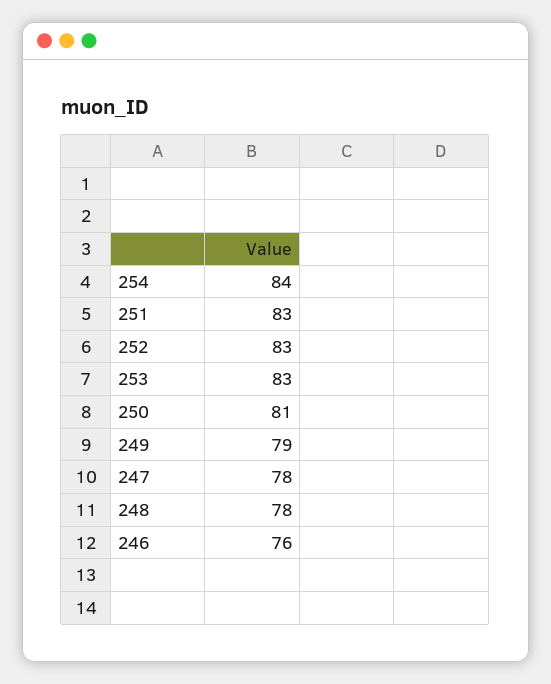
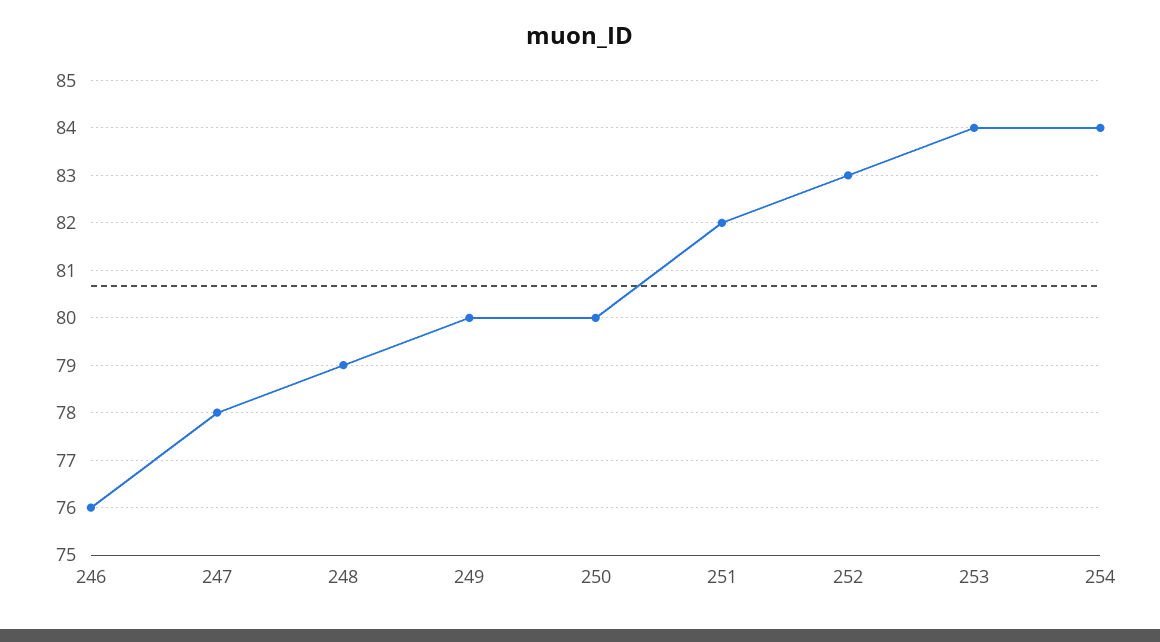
  {
    "254": 84,
-   "251": 83,
+   "251": 82,
    "252": 83,
-   "253": 83,
+   "253": 84,
-   "250": 81,
+   "250": 80,
-   "249": 79,
+   "249": 80,
    "247": 78,
-   "248": 78,
+   "248": 79,
    "246": 76
  }

